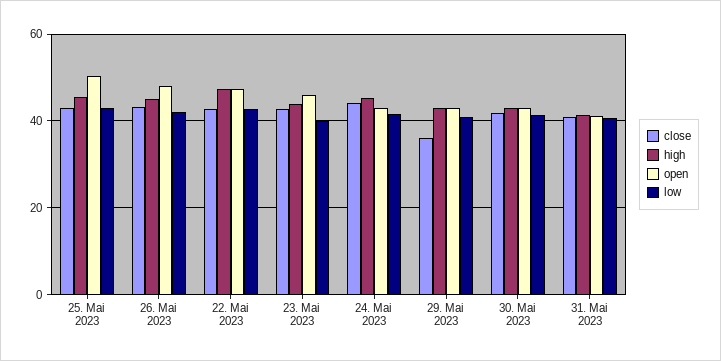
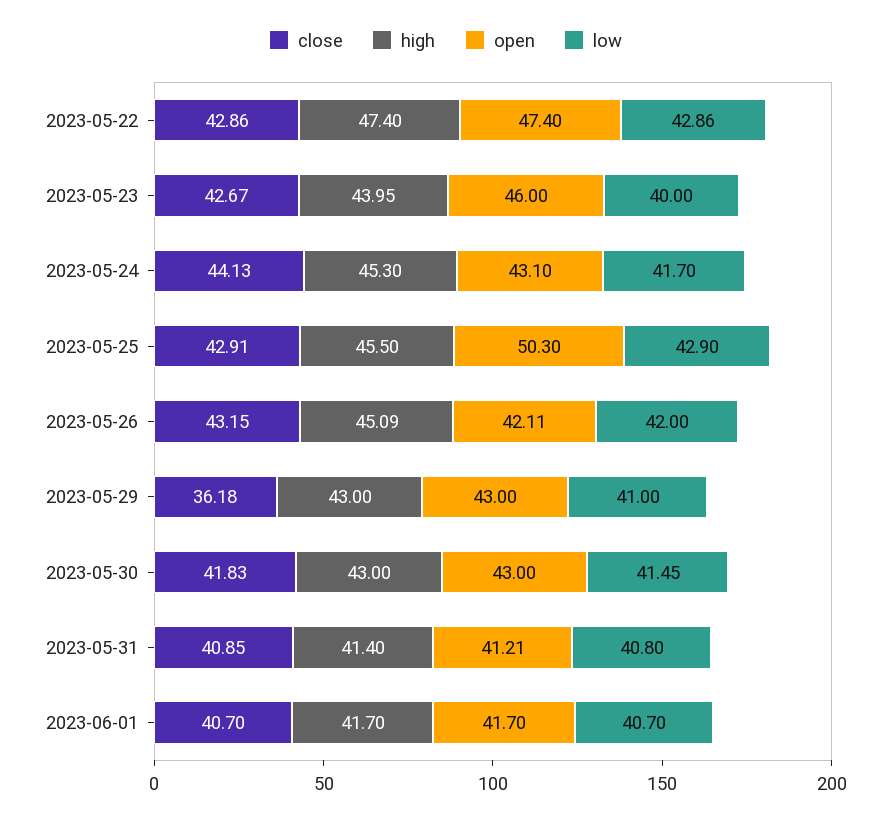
  {
    "close": {
      "25. Mai 2023": 42.91,
      "26. Mai 2023": 43.15,
      "22. Mai 2023": 42.86,
      "23. Mai 2023": 42.67,
      "24. Mai 2023": 44.13,
      "29. Mai 2023": 36.18,
      "30. Mai 2023": 41.83,
-     "31. Mai 2023": 40.85
+     "31. Mai 2023": 40.85,
+     "2023-06-01": 40.7
    },
    "high": {
      "25. Mai 2023": 45.5,
      "26. Mai 2023": 45.09,
      "22. Mai 2023": 47.4,
      "23. Mai 2023": 43.95,
      "24. Mai 2023": 45.3,
      "29. Mai 2023": 43,
      "30. Mai 2023": 43,
-     "31. Mai 2023": 41.4
+     "31. Mai 2023": 41.4,
+     "2023-06-01": 41.7
    },
    "open": {
      "25. Mai 2023": 50.3,
-     "26. Mai 2023": 48,
+     "26. Mai 2023": 42.11,
      "22. Mai 2023": 47.4,
      "23. Mai 2023": 46,
      "24. Mai 2023": 43.1,
      "29. Mai 2023": 43,
      "30. Mai 2023": 43,
-     "31. Mai 2023": 41.21
+     "31. Mai 2023": 41.21,
+     "2023-06-01": 41.7
    },
    "low": {
      "25. Mai 2023": 42.9,
      "26. Mai 2023": 42,
      "22. Mai 2023": 42.86,
      "23. Mai 2023": 40,
      "24. Mai 2023": 41.7,
      "29. Mai 2023": 41,
      "30. Mai 2023": 41.45,
-     "31. Mai 2023": 40.8
+     "31. Mai 2023": 40.8,
+     "2023-06-01": 40.7
    }
  }

